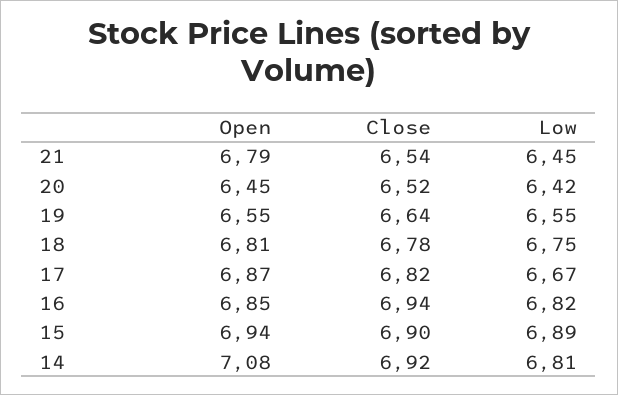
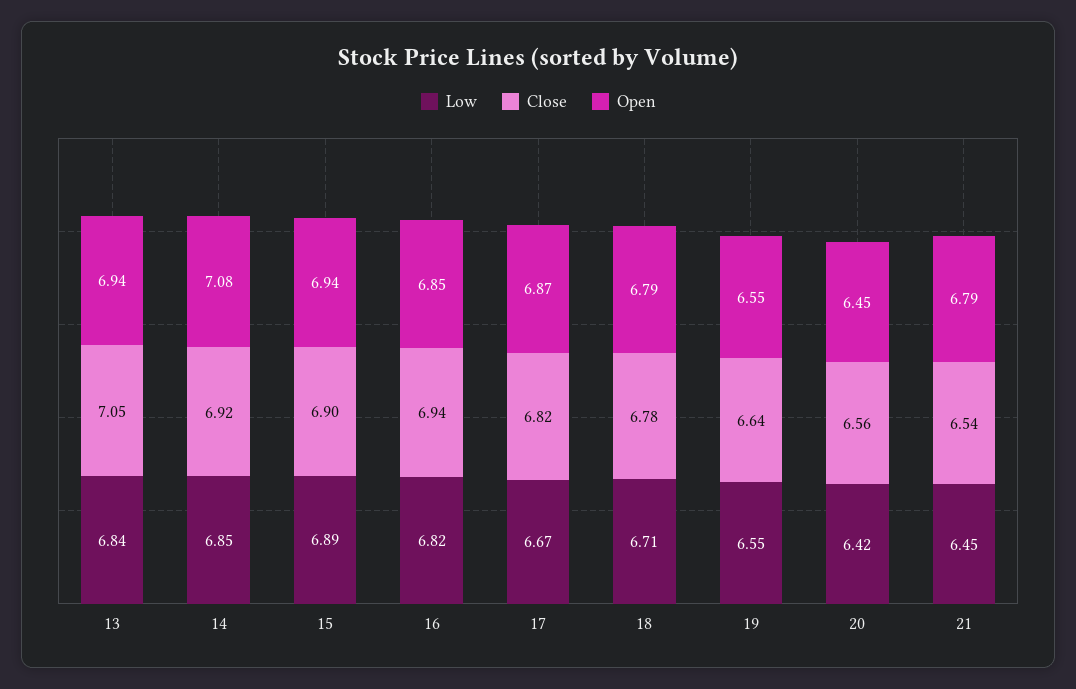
  {
    "Open": {
      "21": 6.79,
      "20": 6.45,
      "19": 6.55,
-     "18": 6.81,
+     "18": 6.79,
      "17": 6.87,
      "16": 6.85,
      "15": 6.94,
-     "14": 7.08
+     "14": 7.08,
+     "13": 6.94
    },
    "Close": {
      "21": 6.54,
-     "20": 6.52,
+     "20": 6.56,
      "19": 6.64,
      "18": 6.78,
      "17": 6.82,
      "16": 6.94,
      "15": 6.9,
-     "14": 6.92
+     "14": 6.92,
+     "13": 7.05
    },
    "Low": {
      "21": 6.45,
      "20": 6.42,
      "19": 6.55,
-     "18": 6.75,
+     "18": 6.71,
      "17": 6.67,
      "16": 6.82,
      "15": 6.89,
-     "14": 6.81
+     "14": 6.85,
+     "13": 6.84
    }
  }

